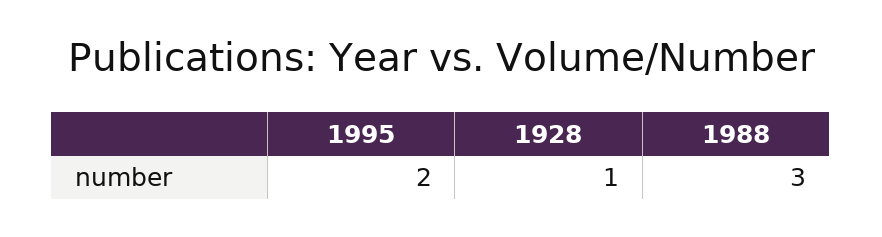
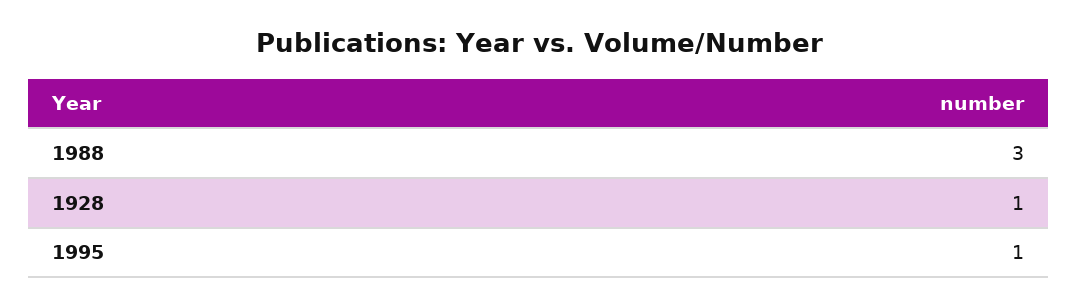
  {
-   "1995": 2,
+   "1995": 1,
    "1928": 1,
    "1988": 3
  }

